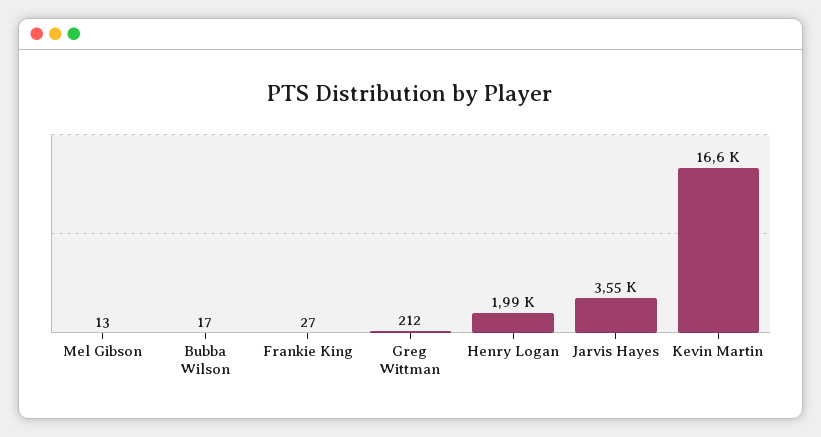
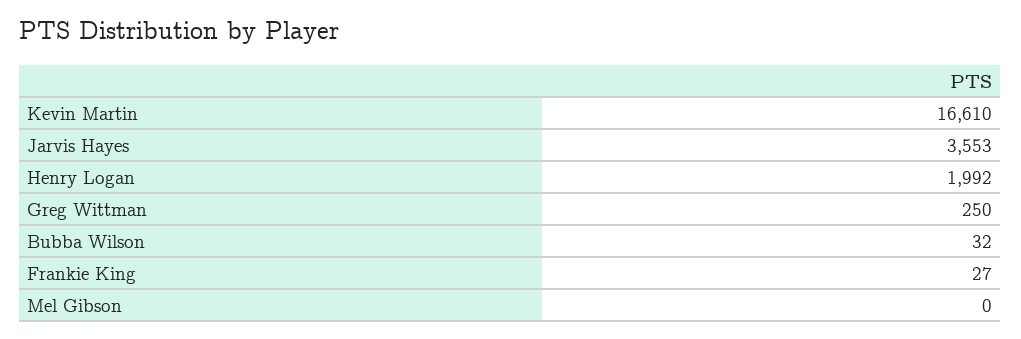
  {
-   "Mel Gibson": 13,
+   "Mel Gibson": 0,
-   "Bubba Wilson": 17,
+   "Bubba Wilson": 32,
    "Frankie King": 27,
-   "Greg Wittman": 212,
+   "Greg Wittman": 250,
    "Henry Logan": 1992,
    "Jarvis Hayes": 3553,
    "Kevin Martin": 16610
  }

